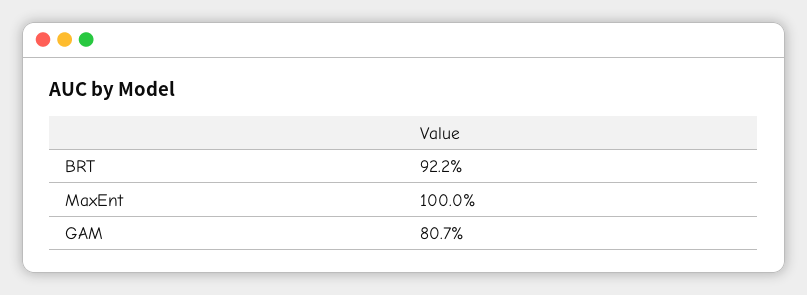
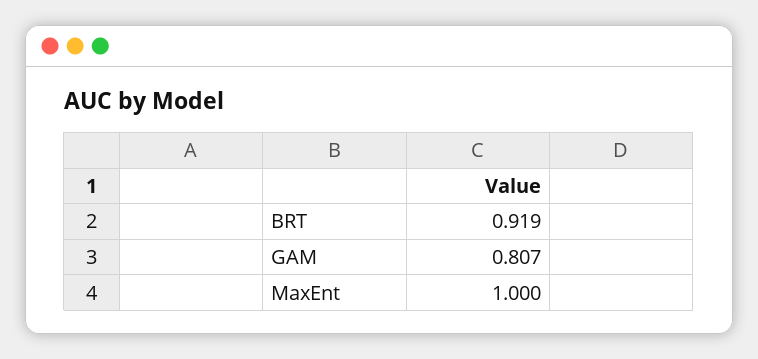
  {
-   "BRT": 0.922,
+   "BRT": 0.919,
    "MaxEnt": 1,
    "GAM": 0.807
  }

